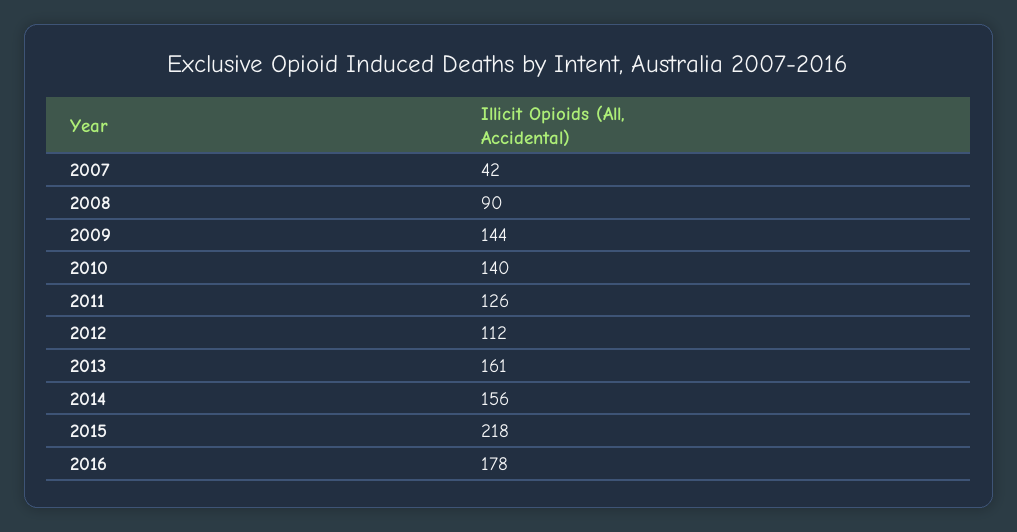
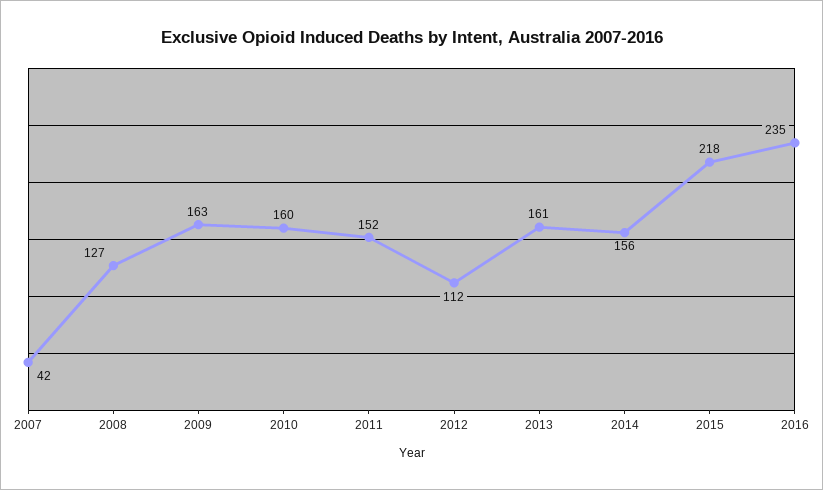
  {
    "2007": 42,
-   "2008": 90,
+   "2008": 127,
-   "2009": 144,
+   "2009": 163,
-   "2010": 140,
+   "2010": 160,
-   "2011": 126,
+   "2011": 152,
    "2012": 112,
    "2013": 161,
    "2014": 156,
    "2015": 218,
-   "2016": 178
+   "2016": 235
  }

